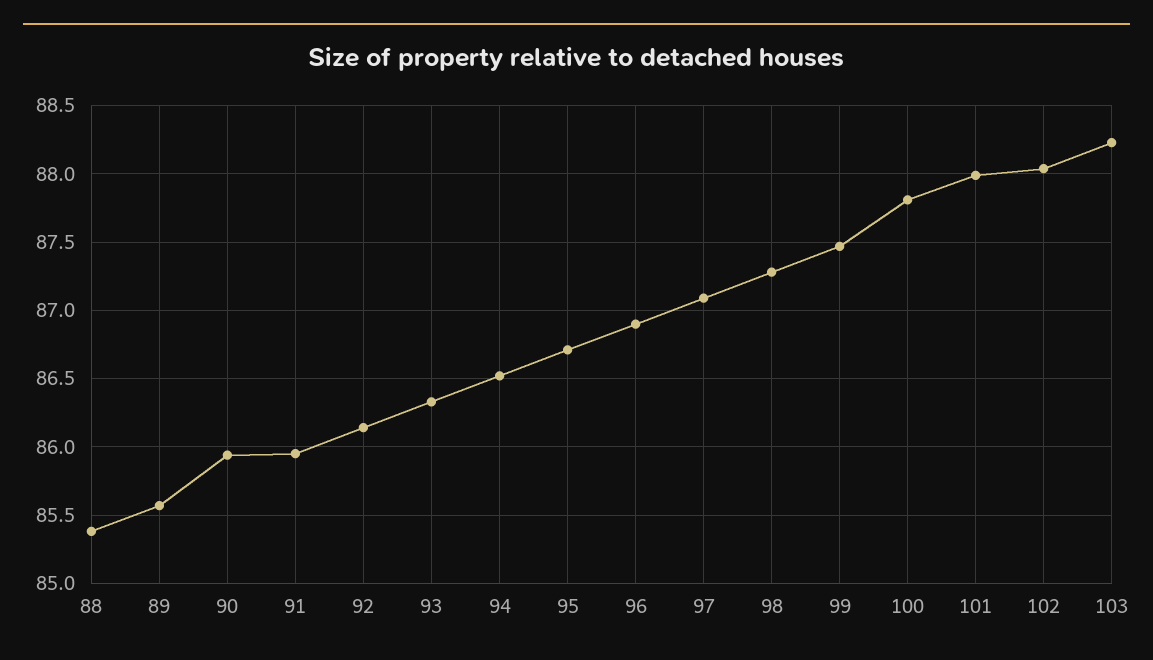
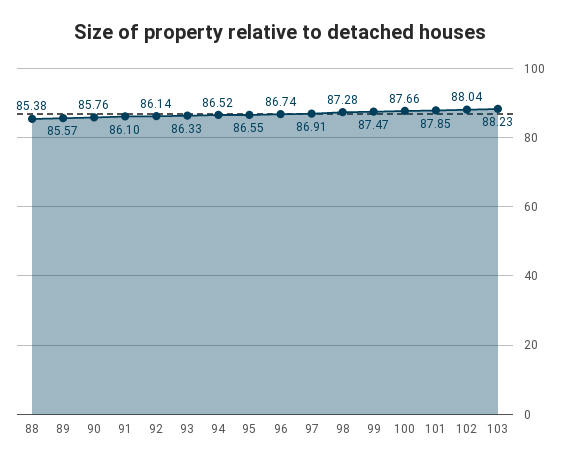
  {
    "88": 85.38,
    "89": 85.57,
-   "90": 85.95,
+   "90": 85.76,
-   "91": 85.95,
+   "91": 86.1,
    "92": 86.14,
    "93": 86.33,
    "94": 86.52,
-   "95": 86.7,
+   "95": 86.55,
-   "96": 86.9,
+   "96": 86.74,
-   "97": 87.1,
+   "97": 86.91,
    "98": 87.28,
    "99": 87.47,
-   "100": 87.8,
+   "100": 87.66,
-   "101": 88,
+   "101": 87.85,
    "102": 88.04,
    "103": 88.23
  }

